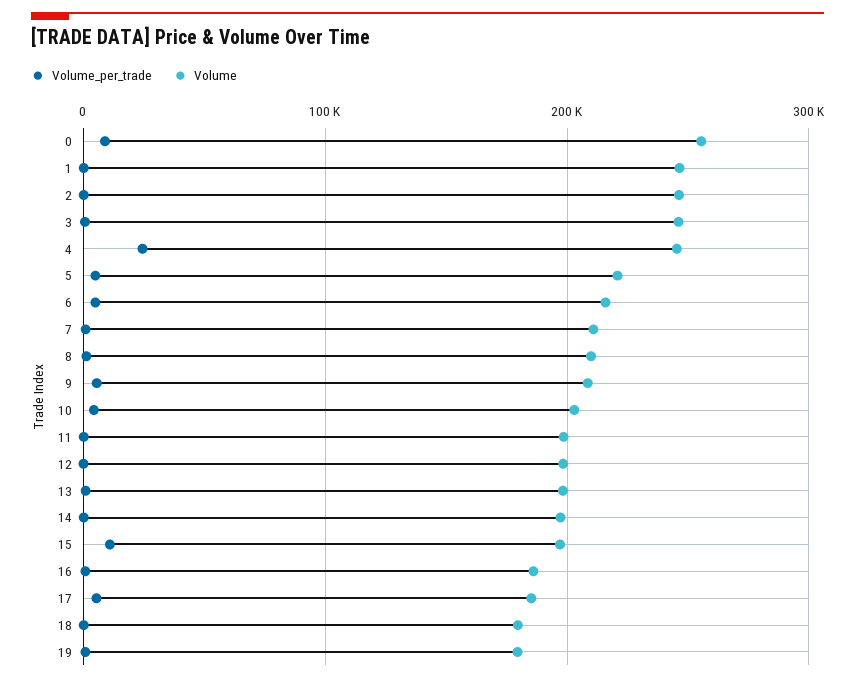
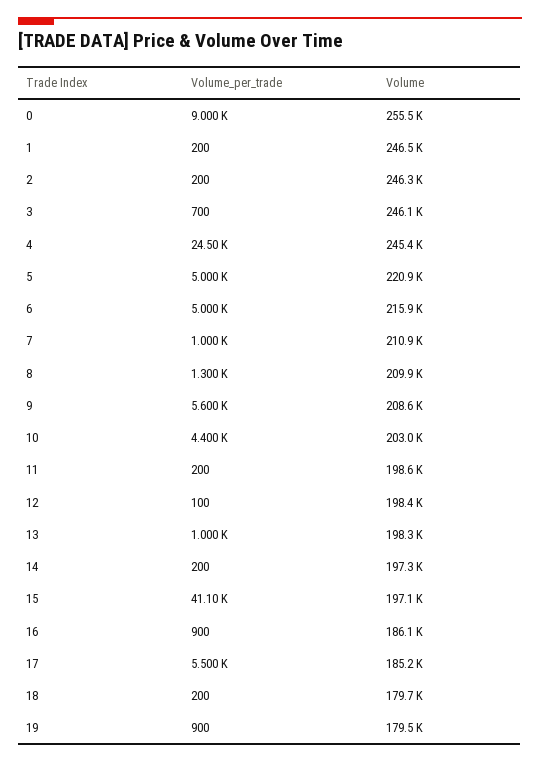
  {
    "Volume_per_trade": {
      "0": 9000,
      "1": 200,
      "2": 200,
      "3": 700,
      "4": 24500,
      "5": 5000,
      "6": 5000,
      "7": 1000,
      "8": 1300,
      "9": 5600,
      "10": 4400,
      "11": 200,
      "12": 100,
      "13": 1000,
      "14": 200,
-     "15": 10000,
+     "15": 41100,
      "16": 900,
      "17": 5500,
      "18": 200,
      "19": 900
    },
    "Volume": {
      "0": 255500,
      "1": 246500,
      "2": 246300,
      "3": 246100,
      "4": 245400,
      "5": 220900,
      "6": 215900,
      "7": 210900,
      "8": 209900,
      "9": 208600,
      "10": 203000,
      "11": 198600,
      "12": 198400,
      "13": 198300,
      "14": 197300,
      "15": 197100,
      "16": 186100,
      "17": 185200,
      "18": 179700,
      "19": 179500
    }
  }

